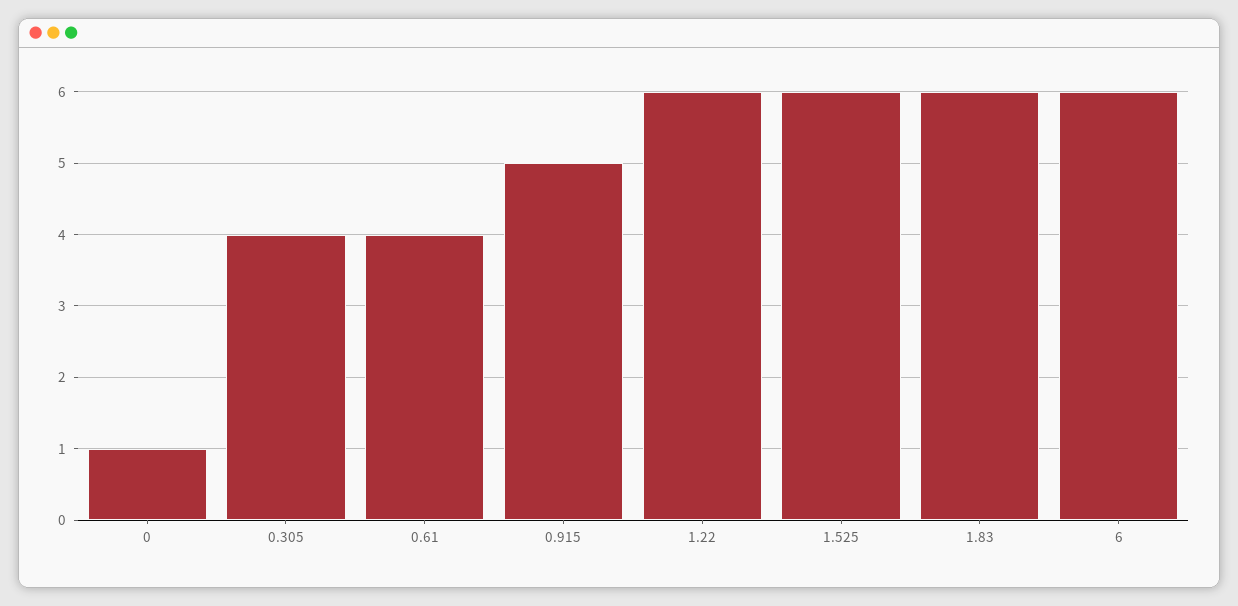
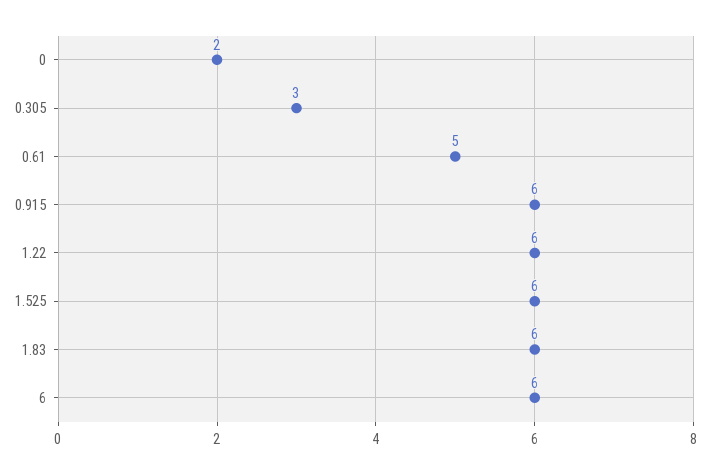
  {
-   "0": 1,
+   "0": 2,
-   "0.305": 4,
+   "0.305": 3,
-   "0.61": 4,
+   "0.61": 5,
-   "0.915": 5,
+   "0.915": 6,
    "1.22": 6,
    "1.525": 6,
    "1.83": 6,
    "6": 6
  }

